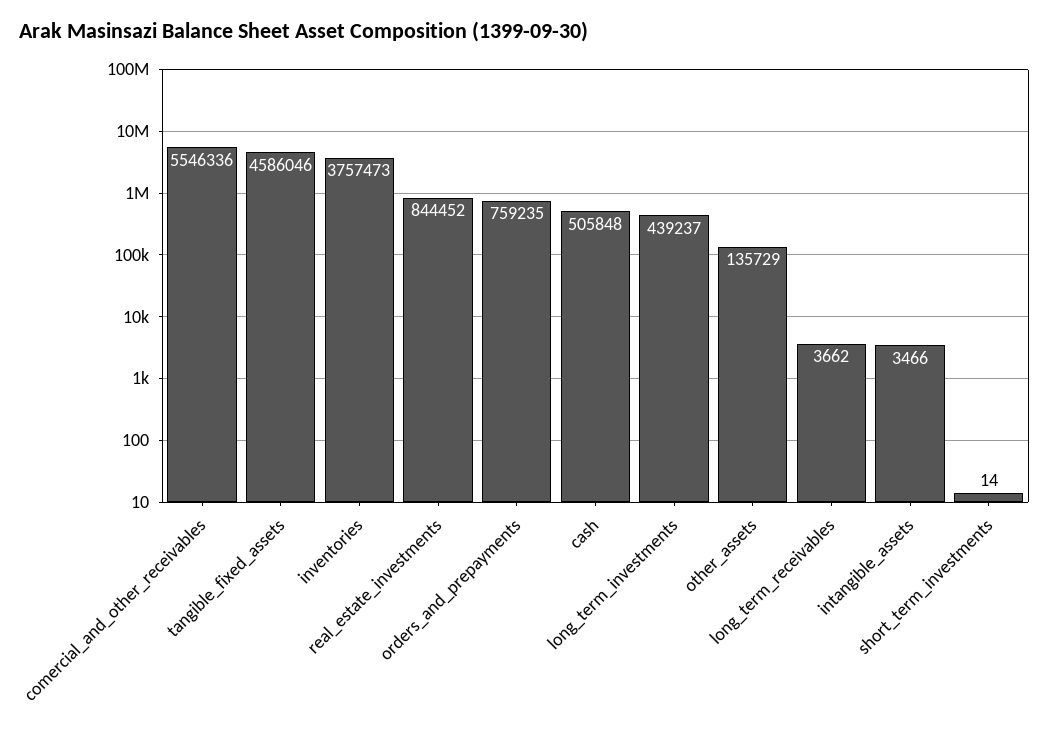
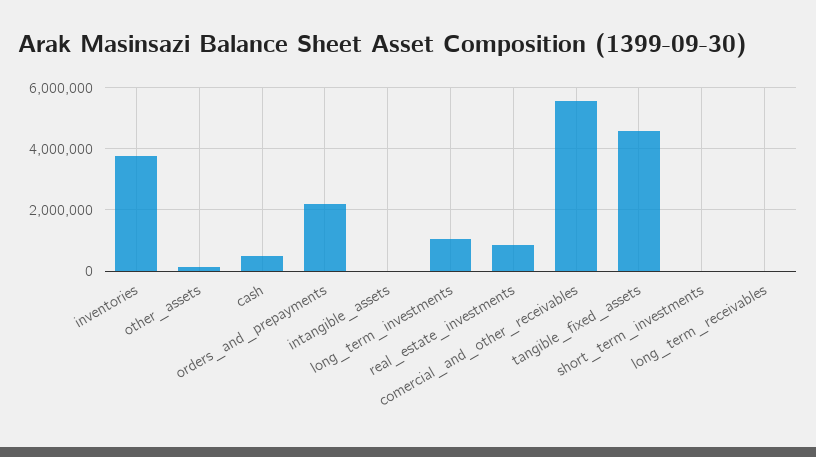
  {
    "comercial_and_other_receivables": 5546336,
    "tangible_fixed_assets": 4586046,
    "inventories": 3757473,
    "real_estate_investments": 844452,
-   "orders_and_prepayments": 759235,
+   "orders_and_prepayments": 2200000,
    "cash": 505848,
-   "long_term_investments": 439237,
+   "long_term_investments": 1000000,
    "other_assets": 135729,
    "long_term_receivables": 3662,
    "intangible_assets": 3466,
    "short_term_investments": 14
  }

